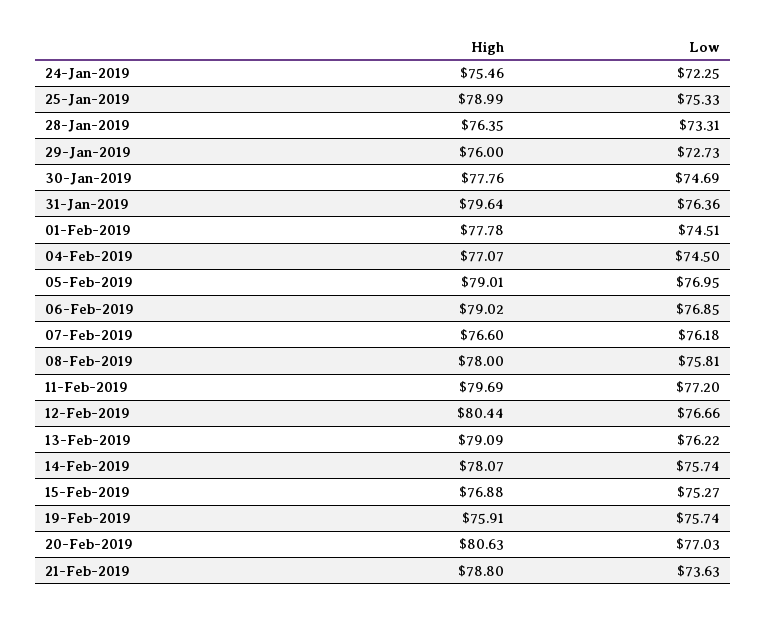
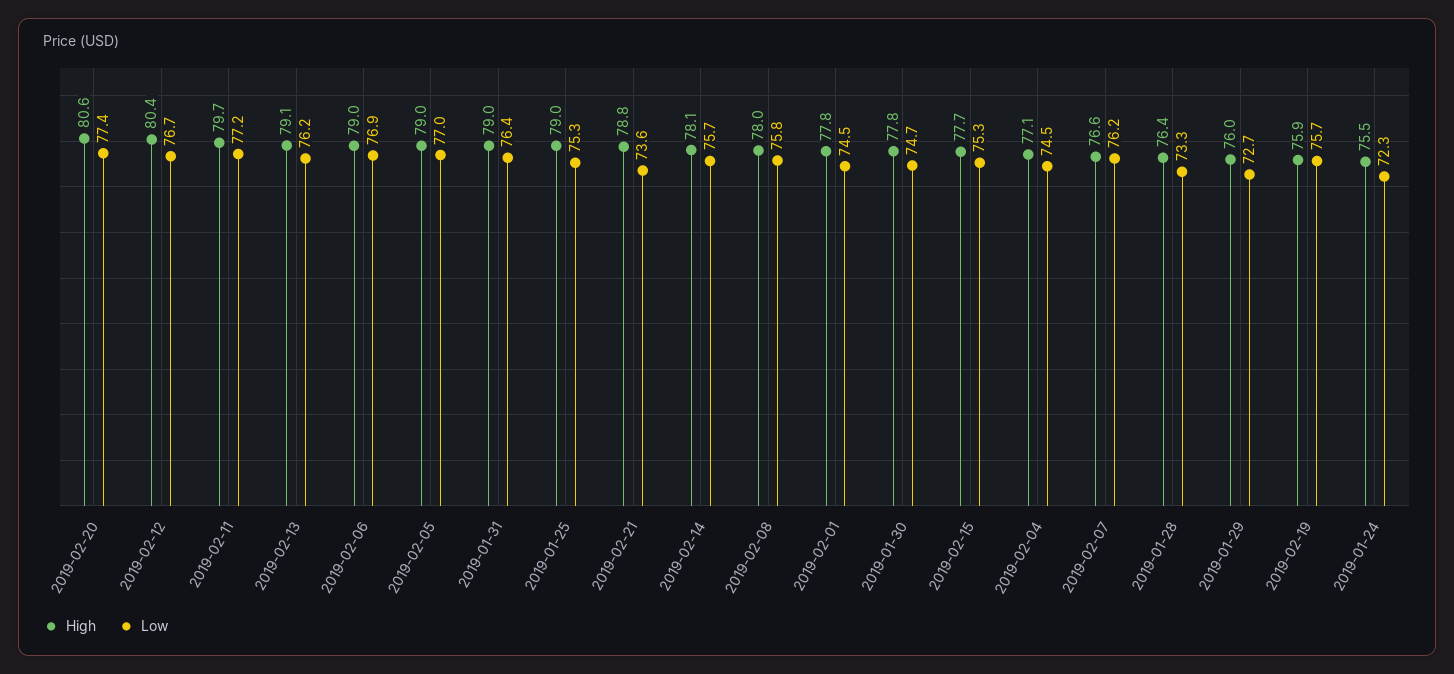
  {
    "High": {
      "24-Jan-2019": 75.46,
      "25-Jan-2019": 78.99,
      "28-Jan-2019": 76.35,
      "29-Jan-2019": 76,
      "30-Jan-2019": 77.76,
-     "31-Jan-2019": 79.64,
+     "31-Jan-2019": 79,
      "01-Feb-2019": 77.78,
      "04-Feb-2019": 77.07,
      "05-Feb-2019": 79.01,
      "06-Feb-2019": 79.02,
      "07-Feb-2019": 76.6,
      "08-Feb-2019": 78,
      "11-Feb-2019": 79.69,
      "12-Feb-2019": 80.44,
      "13-Feb-2019": 79.09,
      "14-Feb-2019": 78.07,
-     "15-Feb-2019": 76.88,
+     "15-Feb-2019": 77.7,
      "19-Feb-2019": 75.91,
      "20-Feb-2019": 80.63,
      "21-Feb-2019": 78.8
    },
    "Low": {
      "24-Jan-2019": 72.25,
      "25-Jan-2019": 75.33,
      "28-Jan-2019": 73.31,
      "29-Jan-2019": 72.73,
      "30-Jan-2019": 74.69,
      "31-Jan-2019": 76.36,
      "01-Feb-2019": 74.51,
      "04-Feb-2019": 74.5,
      "05-Feb-2019": 76.95,
      "06-Feb-2019": 76.85,
      "07-Feb-2019": 76.18,
      "08-Feb-2019": 75.81,
      "11-Feb-2019": 77.2,
      "12-Feb-2019": 76.66,
      "13-Feb-2019": 76.22,
      "14-Feb-2019": 75.74,
      "15-Feb-2019": 75.27,
      "19-Feb-2019": 75.74,
-     "20-Feb-2019": 77.03,
+     "20-Feb-2019": 77.4,
      "21-Feb-2019": 73.63
    }
  }

